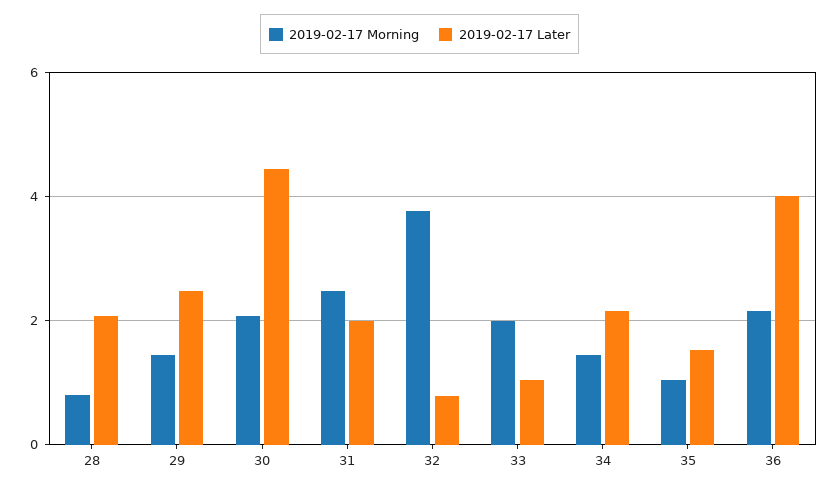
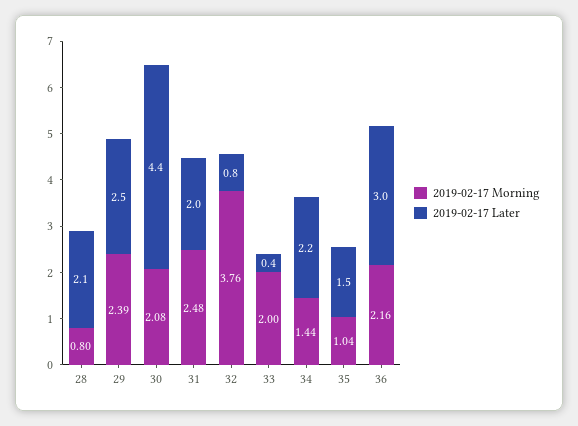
  {
    "2019-02-17 Morning": {
      "28": 0.8,
-     "29": 1.4,
+     "29": 2.39,
      "30": 2.08,
      "31": 2.48,
      "32": 3.76,
      "33": 2,
      "34": 1.44,
      "35": 1.04,
      "36": 2.16
    },
    "2019-02-17 Later": {
      "28": 2.1,
      "29": 2.5,
      "30": 4.4,
      "31": 2,
      "32": 0.8,
-     "33": 1,
+     "33": 0.4,
      "34": 2.2,
      "35": 1.5,
-     "36": 4
+     "36": 3
    }
  }

